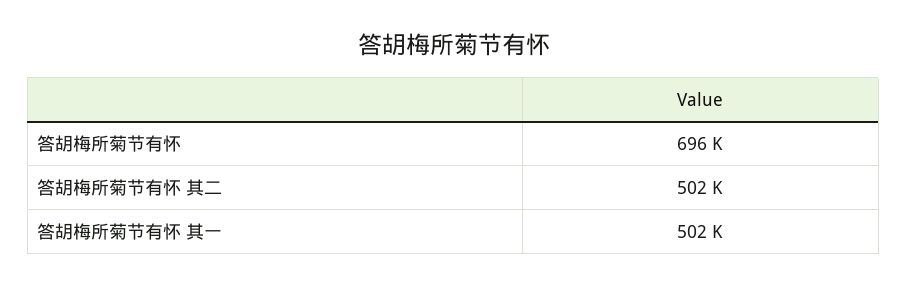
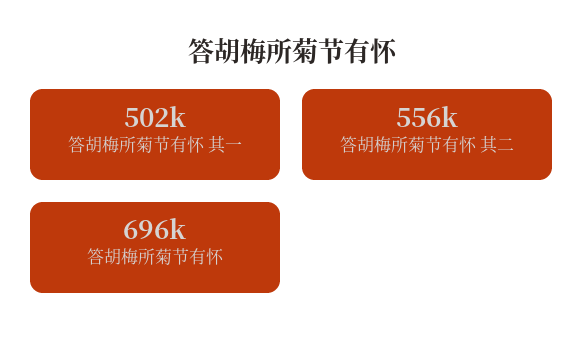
  {
    "答胡梅所菊节有怀": 696000,
-   "答胡梅所菊节有怀 其二": 502000,
+   "答胡梅所菊节有怀 其二": 556000,
    "答胡梅所菊节有怀 其一": 502000
  }

